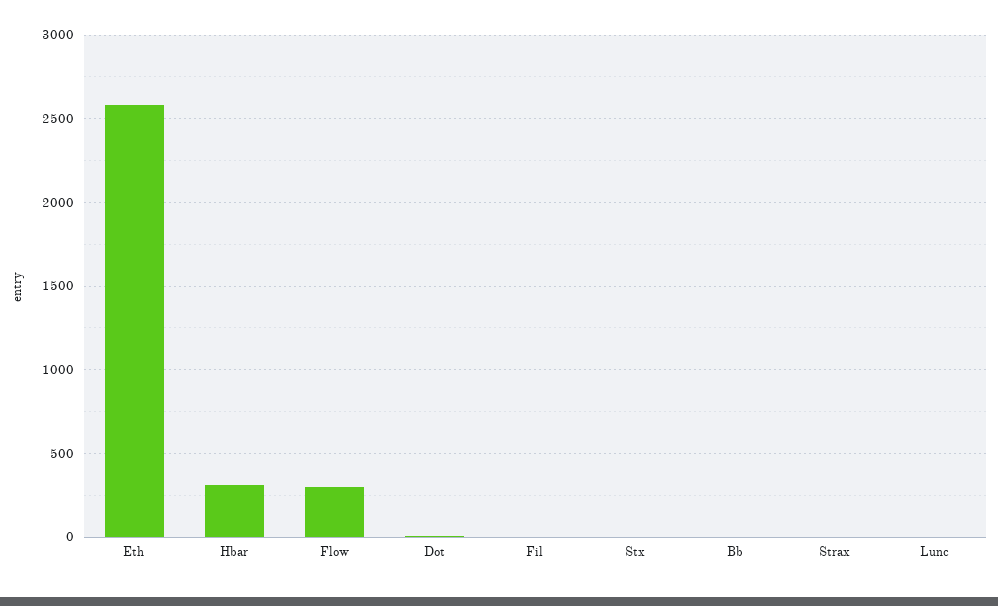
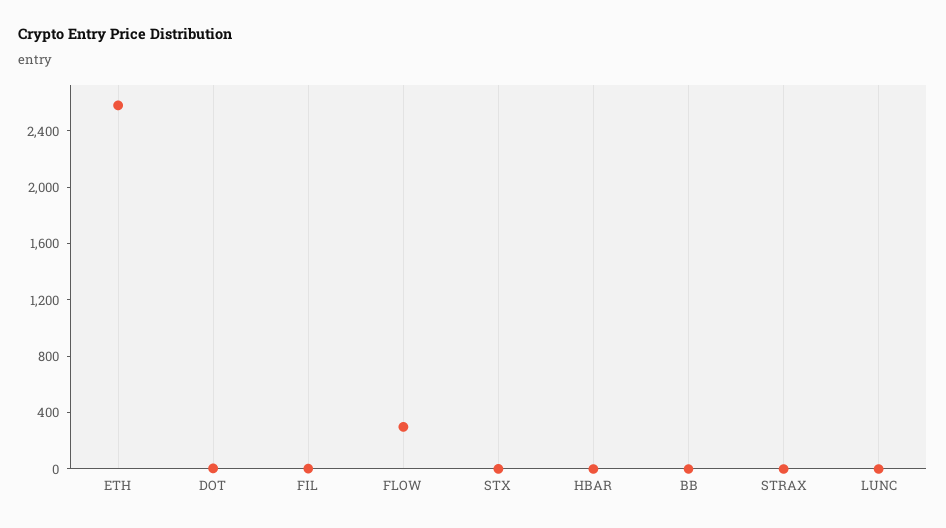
  {
    "Eth": 2600,
-   "Hbar": 300,
+   "Hbar": 0,
    "Flow": 300,
    "Dot": 0,
    "Fil": 0,
    "Stx": 0,
    "Bb": 0,
    "Strax": 0,
    "Lunc": 0
  }

